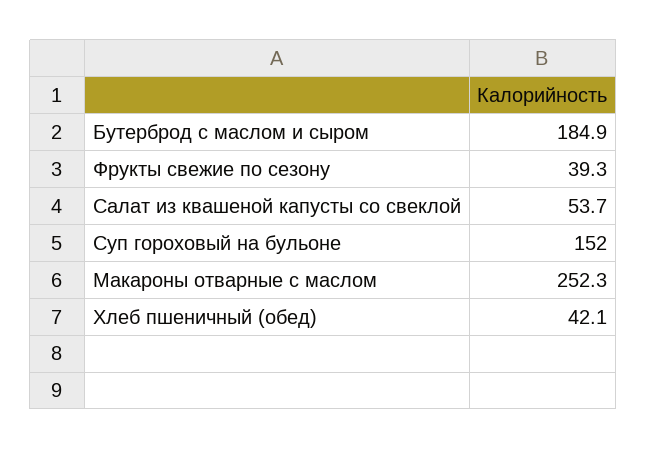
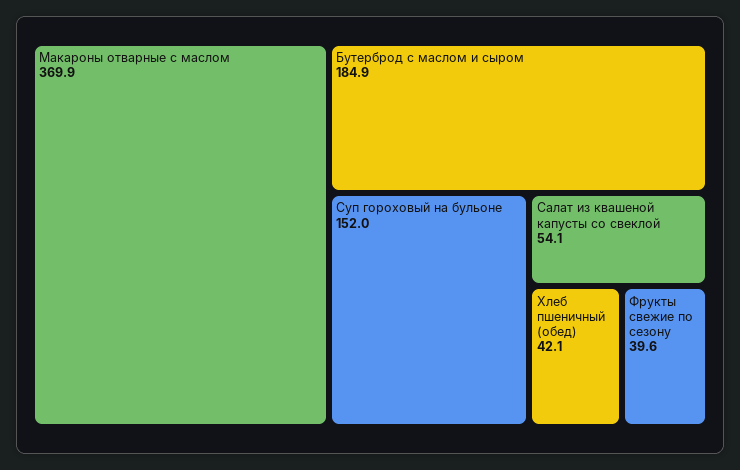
  {
    "Бутерброд с маслом и сыром": 184.9,
-   "Фрукты свежие по сезону": 39.3,
+   "Фрукты свежие по сезону": 39.6,
-   "Салат из квашеной капусты со свеклой": 53.7,
+   "Салат из квашеной капусты со свеклой": 54.1,
    "Суп гороховый на бульоне": 152,
-   "Макароны отварные с маслом": 252.3,
+   "Макароны отварные с маслом": 369.9,
    "Хлеб пшеничный (обед)": 42.1
  }

